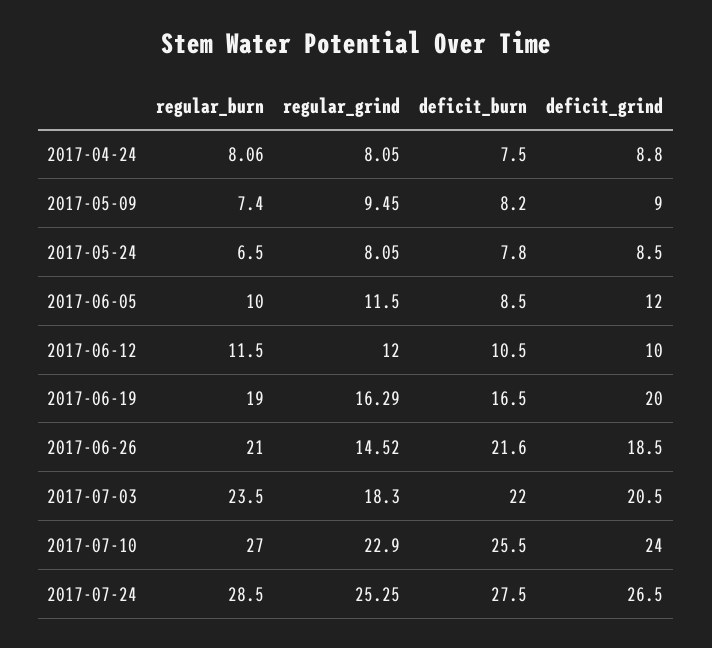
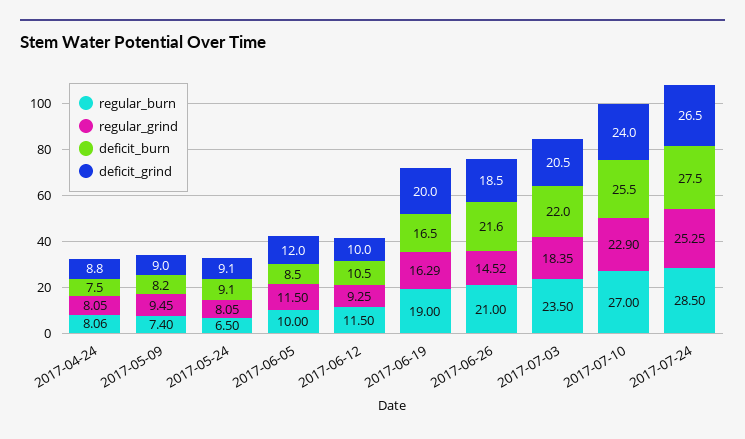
  {
    "regular_burn": {
      "2017-04-24": 8.06,
      "2017-05-09": 7.4,
      "2017-05-24": 6.5,
      "2017-06-05": 10,
      "2017-06-12": 11.5,
      "2017-06-19": 19,
      "2017-06-26": 21,
      "2017-07-03": 23.5,
      "2017-07-10": 27,
      "2017-07-24": 28.5
    },
    "regular_grind": {
      "2017-04-24": 8.05,
      "2017-05-09": 9.45,
      "2017-05-24": 8.05,
      "2017-06-05": 11.5,
-     "2017-06-12": 12,
+     "2017-06-12": 9.25,
      "2017-06-19": 16.29,
      "2017-06-26": 14.52,
-     "2017-07-03": 18.3,
+     "2017-07-03": 18.35,
      "2017-07-10": 22.9,
      "2017-07-24": 25.25
    },
    "deficit_burn": {
      "2017-04-24": 7.5,
      "2017-05-09": 8.2,
-     "2017-05-24": 7.8,
+     "2017-05-24": 9.1,
      "2017-06-05": 8.5,
      "2017-06-12": 10.5,
      "2017-06-19": 16.5,
      "2017-06-26": 21.6,
      "2017-07-03": 22,
      "2017-07-10": 25.5,
      "2017-07-24": 27.5
    },
    "deficit_grind": {
      "2017-04-24": 8.8,
      "2017-05-09": 9,
-     "2017-05-24": 8.5,
+     "2017-05-24": 9.1,
      "2017-06-05": 12,
      "2017-06-12": 10,
      "2017-06-19": 20,
      "2017-06-26": 18.5,
      "2017-07-03": 20.5,
      "2017-07-10": 24,
      "2017-07-24": 26.5
    }
  }

